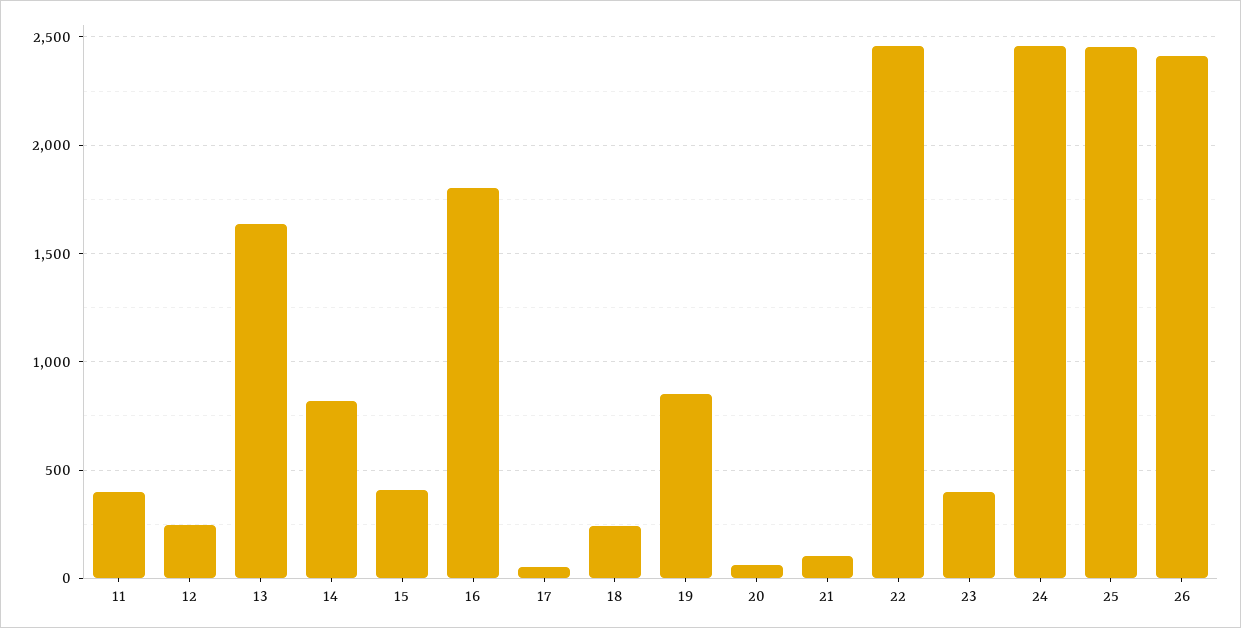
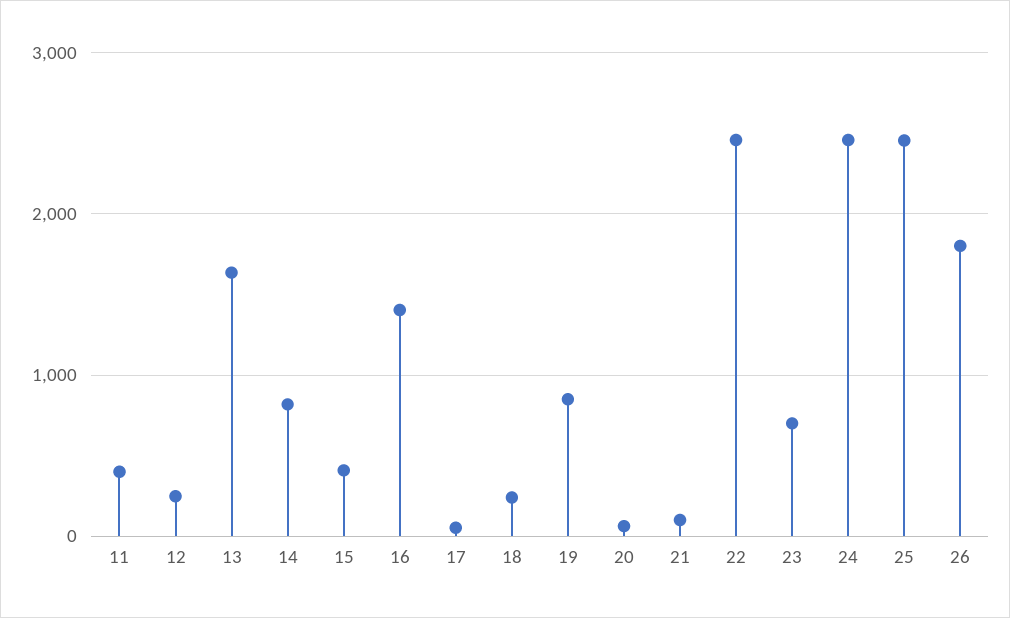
  {
    "11": 400,
    "12": 250,
    "13": 1650,
    "14": 800,
    "15": 400,
-   "16": 1800,
+   "16": 1400,
    "17": 50,
    "18": 250,
    "19": 850,
    "20": 50,
    "21": 100,
    "22": 2450,
-   "23": 400,
+   "23": 700,
    "24": 2450,
    "25": 2450,
-   "26": 2400
+   "26": 1800
  }

